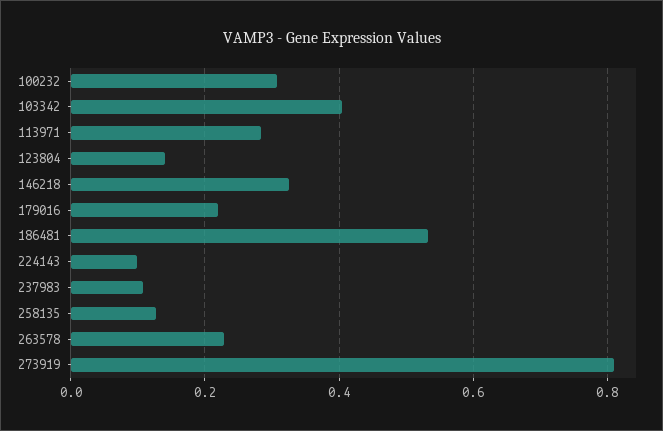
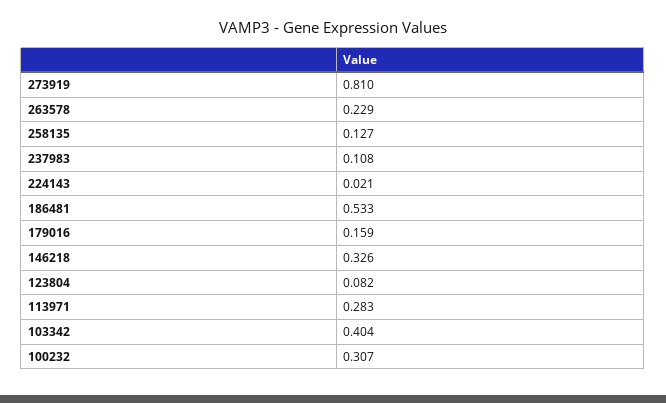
  {
    "100232": 0.307,
    "103342": 0.404,
    "113971": 0.283,
-   "123804": 0.14,
+   "123804": 0.082,
    "146218": 0.326,
-   "179016": 0.22,
+   "179016": 0.159,
    "186481": 0.533,
-   "224143": 0.1,
+   "224143": 0.021,
    "237983": 0.108,
    "258135": 0.127,
    "263578": 0.229,
    "273919": 0.81
  }

